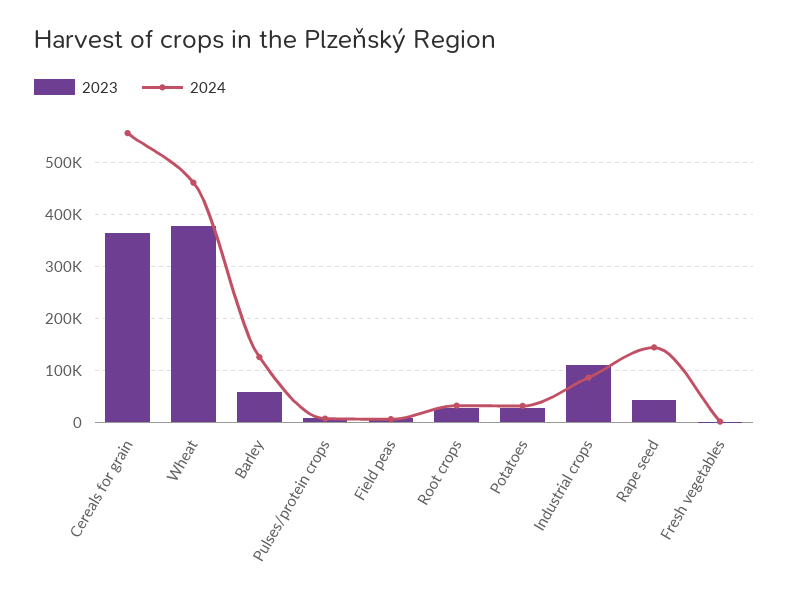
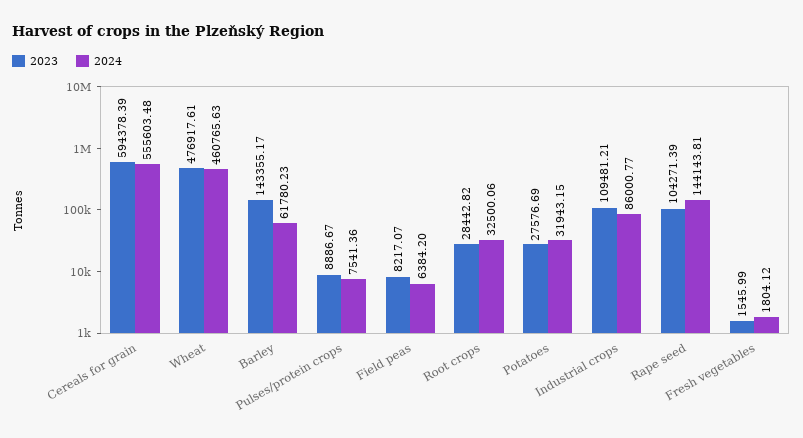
  {
    "2023": {
-     "Cereals for grain": 360000,
+     "Cereals for grain": 594378.39,
-     "Wheat": 380000,
+     "Wheat": 476917.61,
-     "Barley": 60000,
+     "Barley": 143355.17,
      "Pulses/protein crops": 8886.67,
      "Field peas": 8217.07,
      "Root crops": 28442.82,
      "Potatoes": 27576.69,
      "Industrial crops": 109481.21,
-     "Rape seed": 40000,
+     "Rape seed": 104271.39,
      "Fresh vegetables": 1545.99
    },
    "2024": {
      "Cereals for grain": 555603.48,
      "Wheat": 460765.63,
-     "Barley": 120000,
+     "Barley": 61780.23,
      "Pulses/protein crops": 7541.36,
      "Field peas": 6384.2,
      "Root crops": 32500.06,
      "Potatoes": 31943.15,
      "Industrial crops": 86000.77,
      "Rape seed": 144143.81,
      "Fresh vegetables": 1804.12
    }
  }

